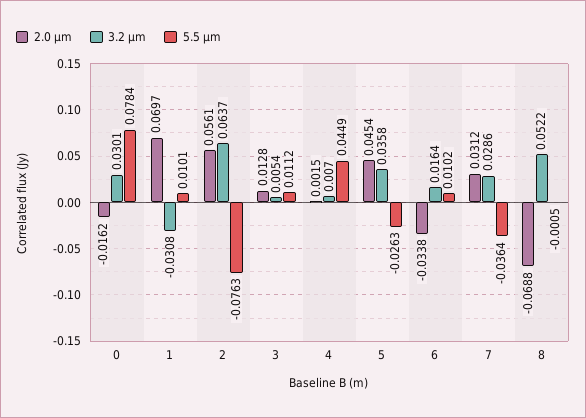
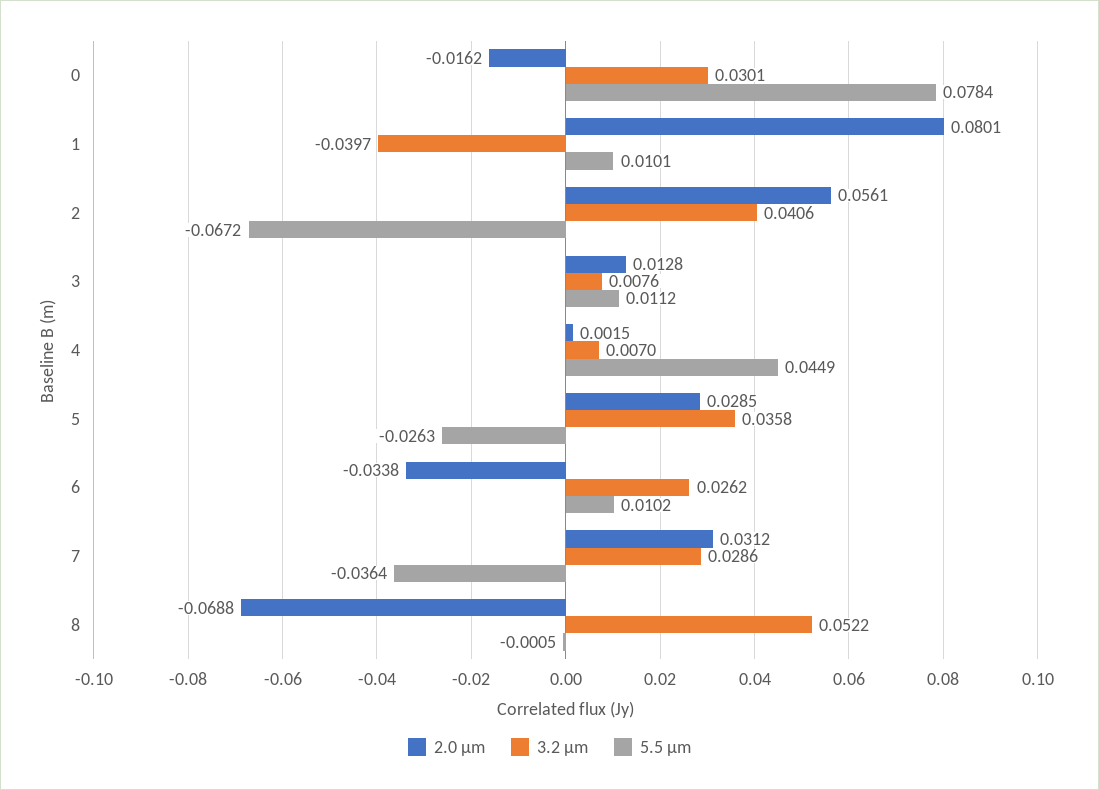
  {
    "2.0 μm": {
      "0": -0.0162,
-     "1": 0.0697,
+     "1": 0.0801,
      "2": 0.0561,
      "3": 0.0128,
      "4": 0.0015,
-     "5": 0.0454,
+     "5": 0.0285,
      "6": -0.0338,
      "7": 0.0312,
      "8": -0.0688
    },
    "3.2 μm": {
      "0": 0.0301,
-     "1": -0.0308,
+     "1": -0.0397,
-     "2": 0.0637,
+     "2": 0.0406,
-     "3": 0.0054,
+     "3": 0.0076,
      "4": 0.007,
      "5": 0.0358,
-     "6": 0.0164,
+     "6": 0.0262,
      "7": 0.0286,
      "8": 0.0522
    },
    "5.5 μm": {
      "0": 0.0784,
      "1": 0.0101,
-     "2": -0.0763,
+     "2": -0.0672,
      "3": 0.0112,
      "4": 0.0449,
      "5": -0.0263,
      "6": 0.0102,
      "7": -0.0364,
      "8": -0.0005
    }
  }

